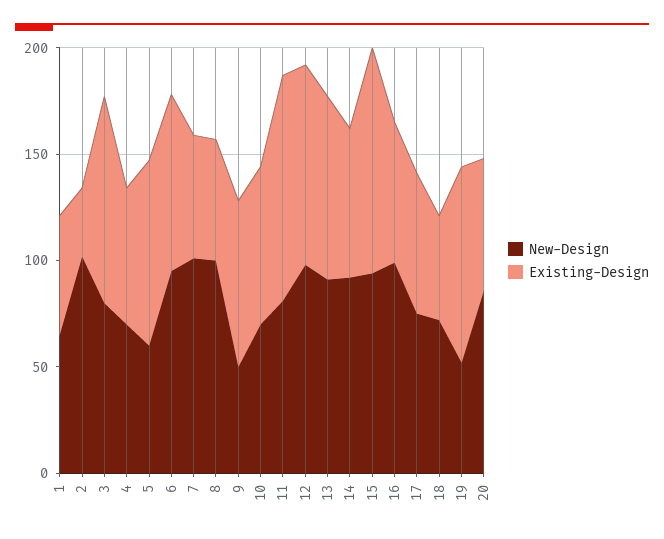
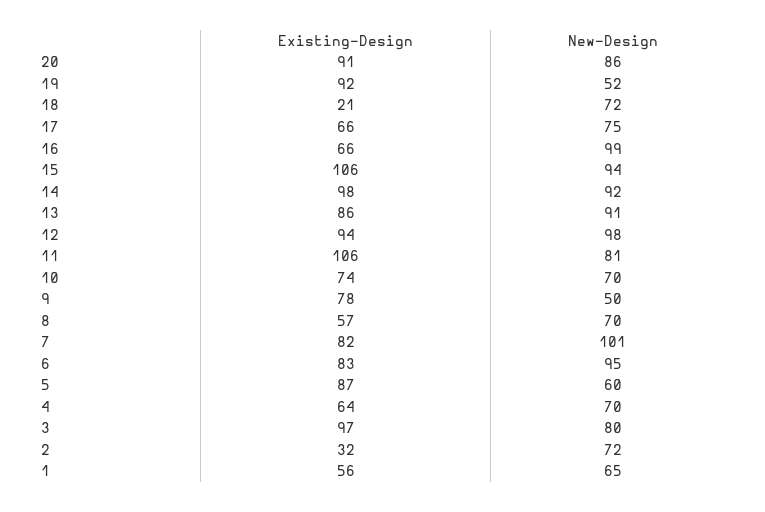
  {
    "New-Design": {
      "1": 65,
-     "2": 100,
+     "2": 72,
      "3": 80,
      "4": 70,
      "5": 60,
      "6": 95,
      "7": 101,
-     "8": 100,
+     "8": 70,
      "9": 50,
      "10": 70,
      "11": 81,
      "12": 98,
      "13": 91,
      "14": 92,
      "15": 94,
      "16": 99,
      "17": 75,
      "18": 72,
      "19": 52,
      "20": 86
    },
    "Existing-Design": {
      "1": 56,
      "2": 32,
      "3": 97,
      "4": 64,
      "5": 87,
      "6": 83,
-     "7": 60,
+     "7": 82,
      "8": 57,
      "9": 78,
      "10": 74,
      "11": 106,
      "12": 94,
      "13": 86,
-     "14": 70,
+     "14": 98,
      "15": 106,
      "16": 66,
      "17": 66,
-     "18": 50,
+     "18": 21,
      "19": 92,
-     "20": 60
+     "20": 91
    }
  }

